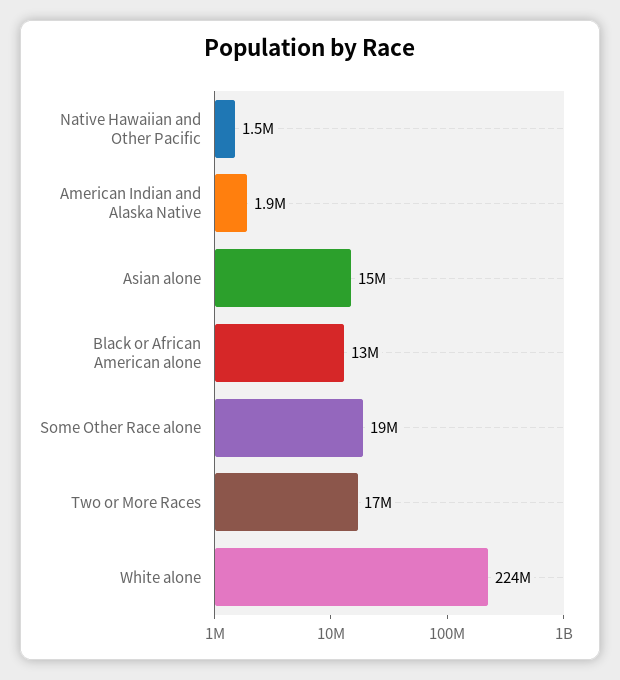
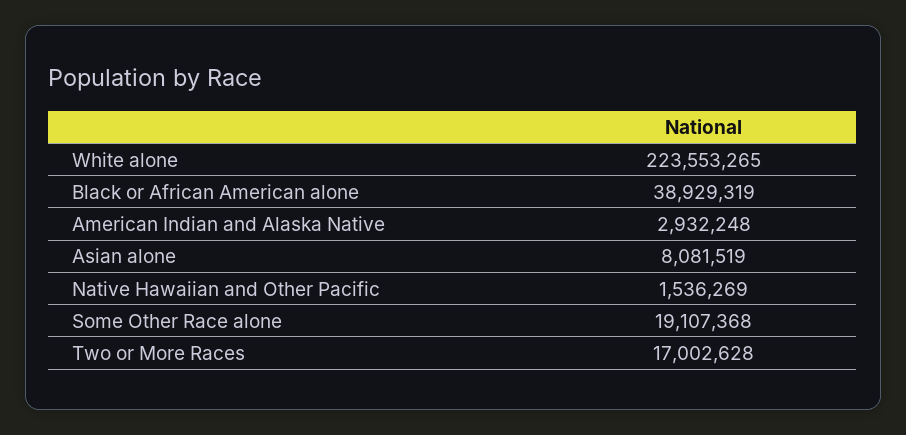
  {
    "Native Hawaiian and Other Pacific": 1536269,
-   "American Indian and Alaska Native": 1900000,
+   "American Indian and Alaska Native": 2932248,
-   "Asian alone": 15000000,
+   "Asian alone": 8081519,
-   "Black or African American alone": 13000000,
+   "Black or African American alone": 38929319,
    "Some Other Race alone": 19107368,
    "Two or More Races": 17002628,
    "White alone": 223553265
  }

